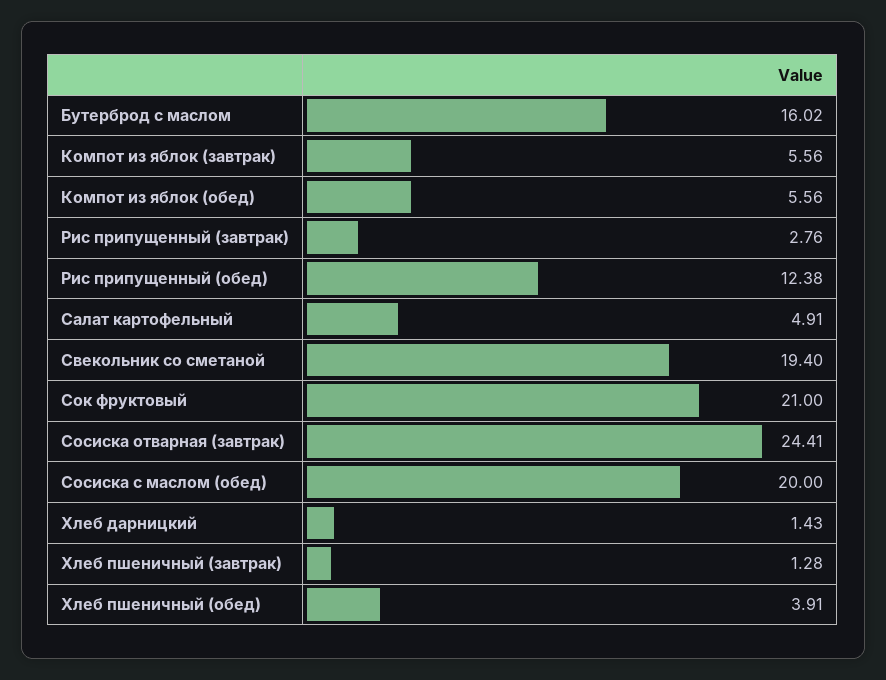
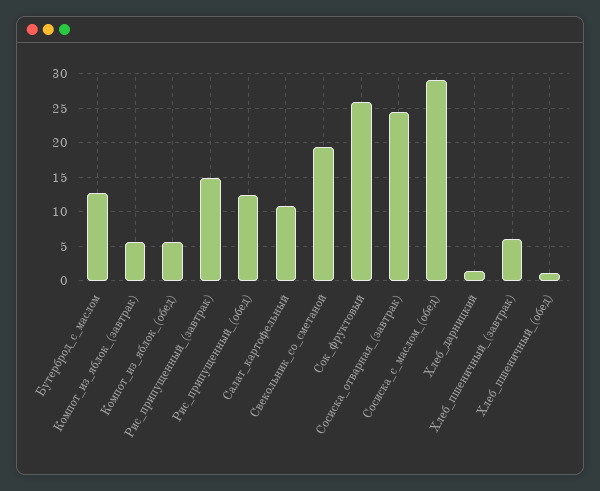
  {
-   "Бутерброд с маслом": 16.02,
+   "Бутерброд с маслом": 13,
    "Компот из яблок (завтрак)": 5.56,
    "Компот из яблок (обед)": 5.56,
-   "Рис припущенный (завтрак)": 2.76,
+   "Рис припущенный (завтрак)": 15,
    "Рис припущенный (обед)": 12.38,
-   "Салат картофельный": 4.91,
+   "Салат картофельный": 11,
    "Свекольник со сметаной": 19.4,
-   "Сок фруктовый": 21,
+   "Сок фруктовый": 26,
    "Сосиска отварная (завтрак)": 24.41,
-   "Сосиска с маслом (обед)": 20,
+   "Сосиска с маслом (обед)": 29,
    "Хлеб дарницкий": 1.43,
-   "Хлеб пшеничный (завтрак)": 1.28,
+   "Хлеб пшеничный (завтрак)": 6,
-   "Хлеб пшеничный (обед)": 3.91
+   "Хлеб пшеничный (обед)": 1
  }

